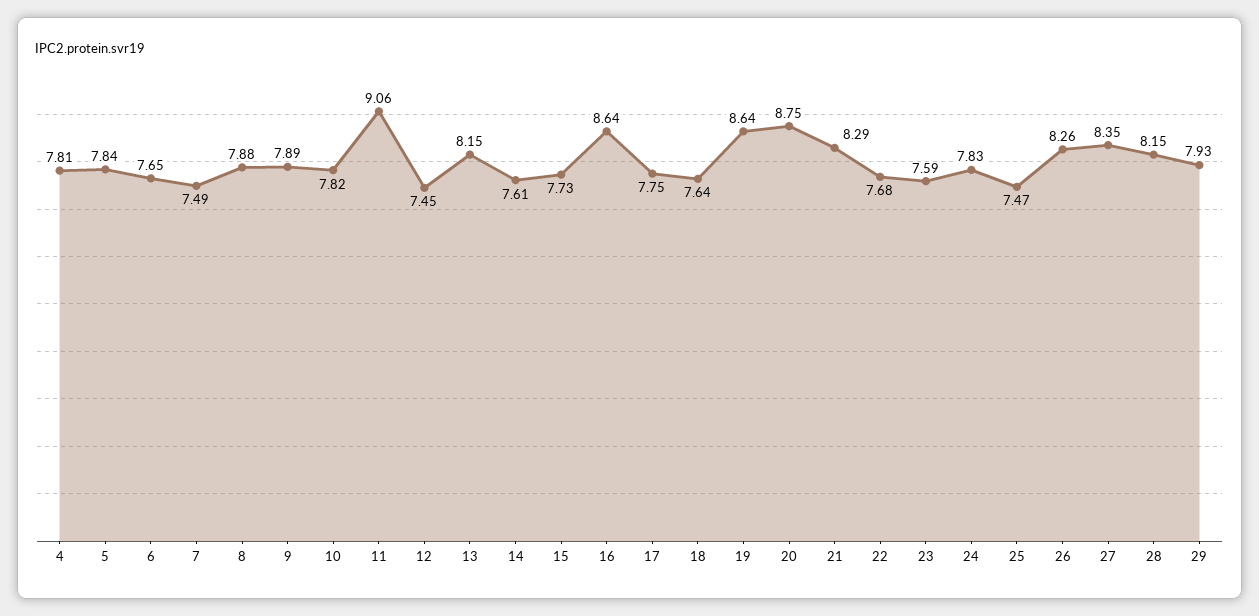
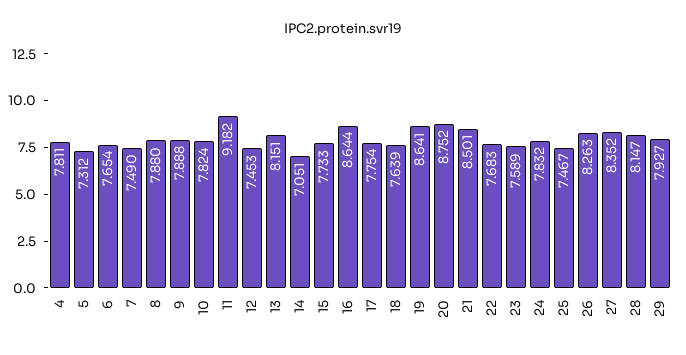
  {
    "4": 7.811,
-   "5": 7.84,
+   "5": 7.312,
    "6": 7.654,
    "7": 7.49,
    "8": 7.88,
    "9": 7.888,
    "10": 7.824,
-   "11": 9.06,
+   "11": 9.182,
    "12": 7.453,
    "13": 8.151,
-   "14": 7.61,
+   "14": 7.051,
    "15": 7.733,
    "16": 8.644,
    "17": 7.754,
    "18": 7.639,
    "19": 8.641,
    "20": 8.752,
-   "21": 8.29,
+   "21": 8.501,
    "22": 7.683,
    "23": 7.589,
    "24": 7.832,
    "25": 7.467,
    "26": 8.263,
    "27": 8.352,
    "28": 8.147,
    "29": 7.927
  }

